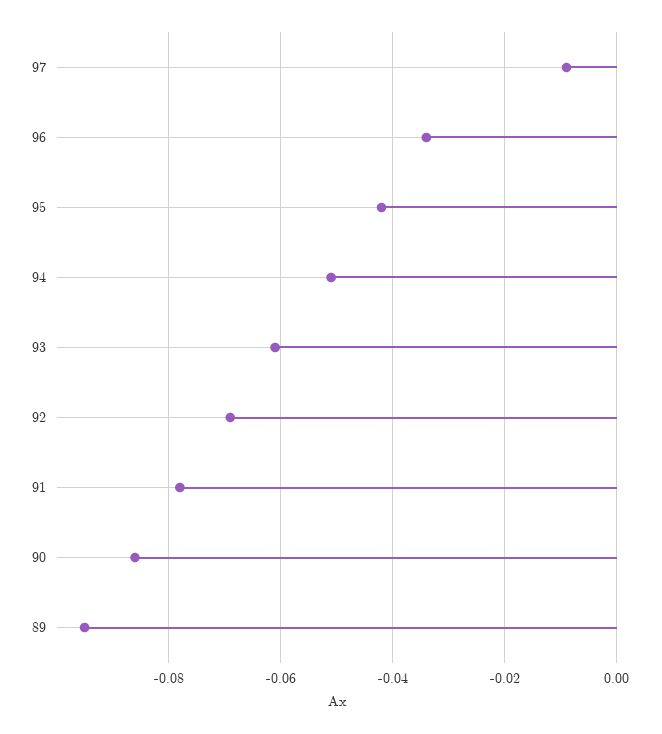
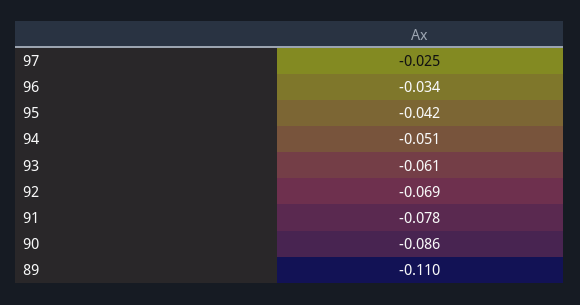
  {
-   "97": -0.01,
+   "97": -0.025,
    "96": -0.034,
    "95": -0.042,
    "94": -0.051,
    "93": -0.061,
    "92": -0.069,
    "91": -0.078,
    "90": -0.086,
-   "89": -0.095
+   "89": -0.11
  }

